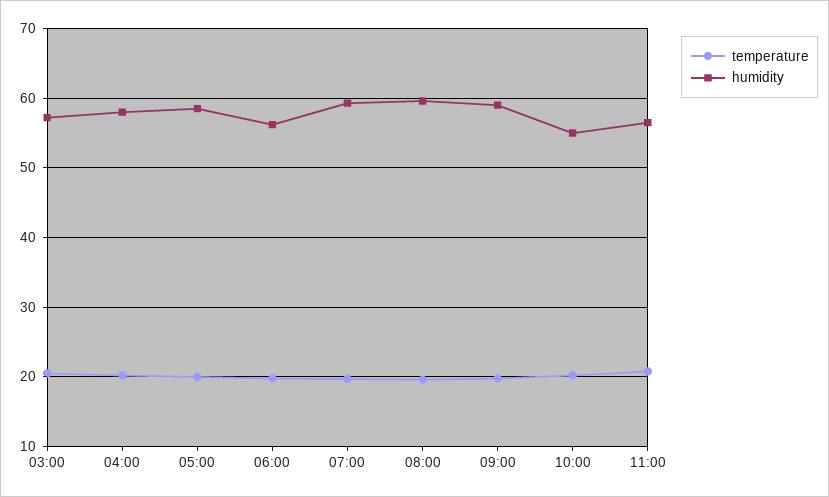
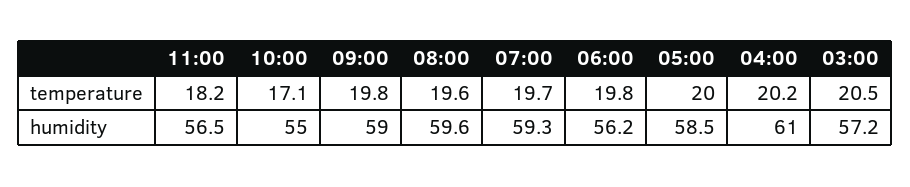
  {
    "temperature": {
      "03:00": 20.5,
      "04:00": 20.2,
      "05:00": 20,
      "06:00": 19.8,
      "07:00": 19.7,
      "08:00": 19.6,
      "09:00": 19.8,
-     "10:00": 20,
+     "10:00": 17.1,
-     "11:00": 21
+     "11:00": 18.2
    },
    "humidity": {
      "03:00": 57.2,
-     "04:00": 58,
+     "04:00": 61,
      "05:00": 58.5,
      "06:00": 56.2,
      "07:00": 59.3,
      "08:00": 59.6,
      "09:00": 59,
      "10:00": 55,
      "11:00": 56.5
    }
  }

